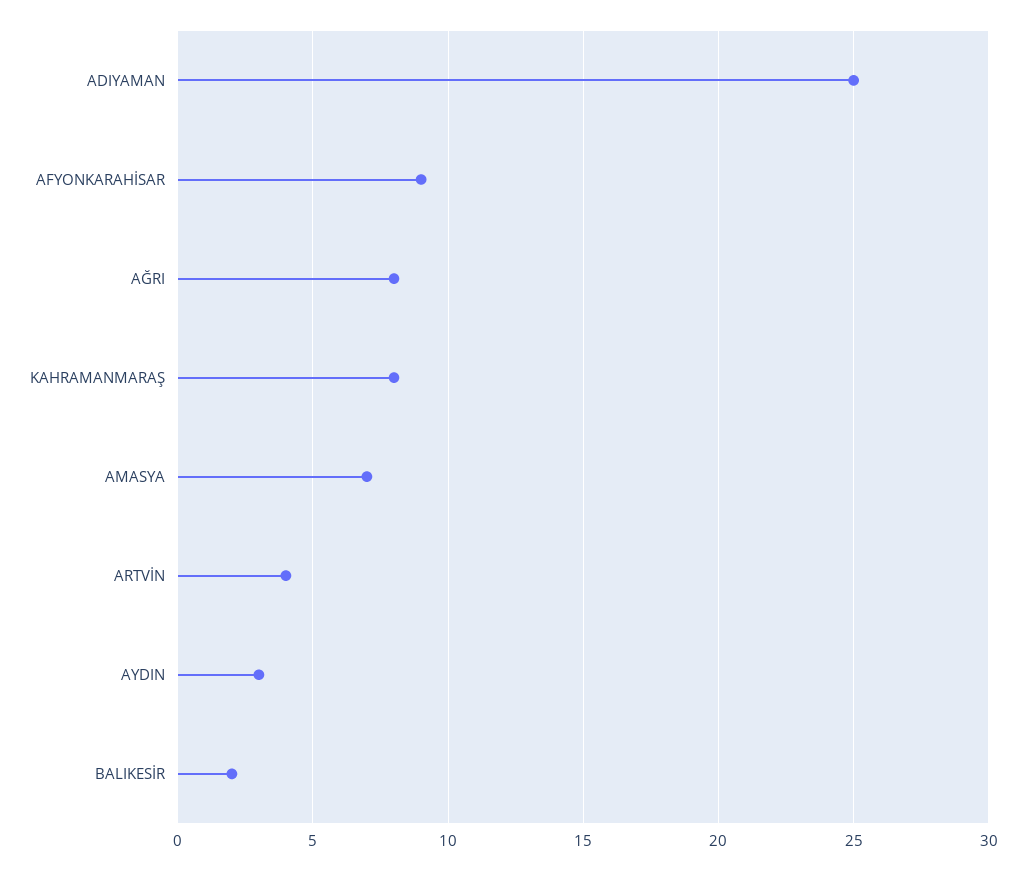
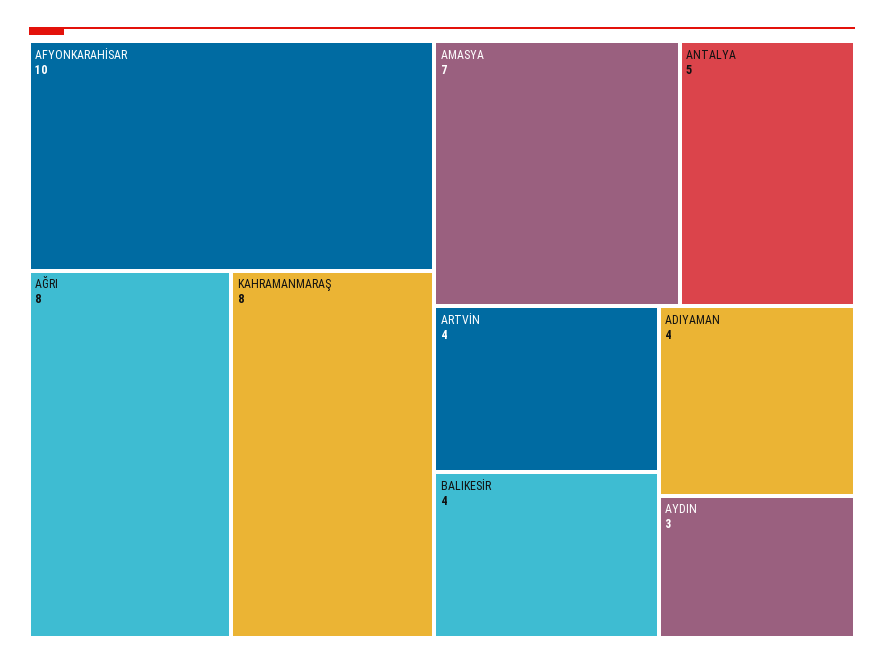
  {
-   "ADIYAMAN": 25,
+   "ADIYAMAN": 4,
-   "AFYONKARAHİSAR": 9,
+   "AFYONKARAHİSAR": 10,
    "AĞRI": 8,
    "KAHRAMANMARAŞ": 8,
    "AMASYA": 7,
    "ARTVİN": 4,
    "AYDIN": 3,
-   "BALIKESİR": 2
+   "BALIKESİR": 4,
+   "ANTALYA": 5
  }

